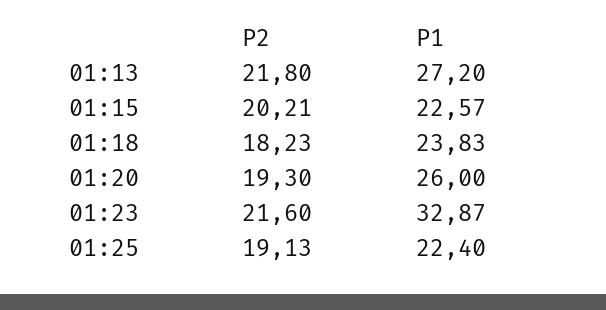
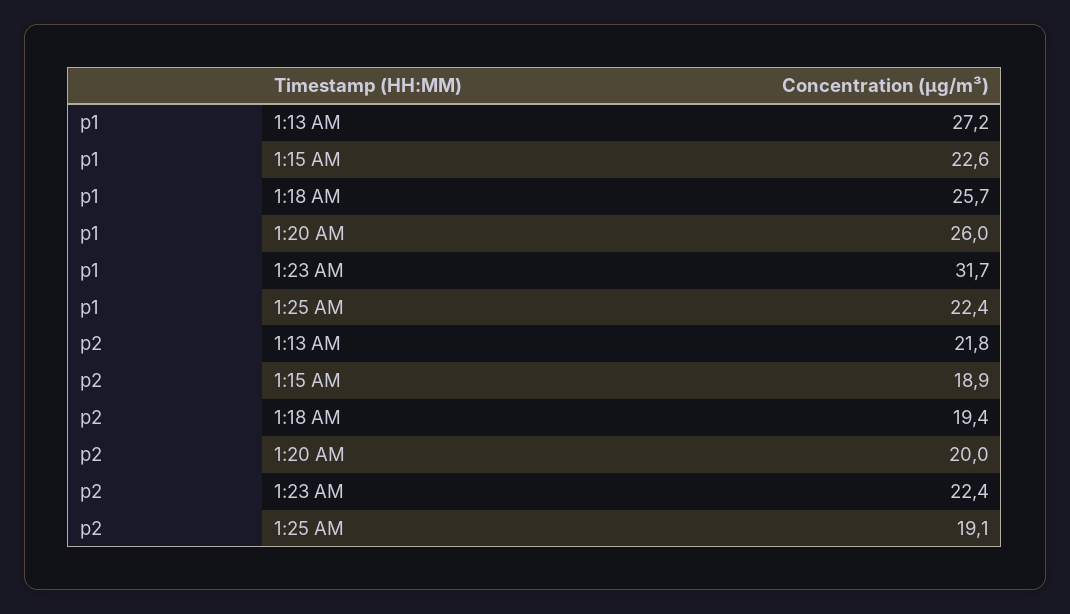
  {
    "P2": {
      "01:13": 21.8,
-     "01:15": 20.21,
+     "01:15": 18.9,
-     "01:18": 18.23,
+     "01:18": 19.4,
-     "01:20": 19.3,
+     "01:20": 20,
-     "01:23": 21.6,
+     "01:23": 22.4,
      "01:25": 19.13
    },
    "P1": {
      "01:13": 27.2,
      "01:15": 22.57,
-     "01:18": 23.83,
+     "01:18": 25.7,
      "01:20": 26,
-     "01:23": 32.87,
+     "01:23": 31.7,
      "01:25": 22.4
    }
  }

